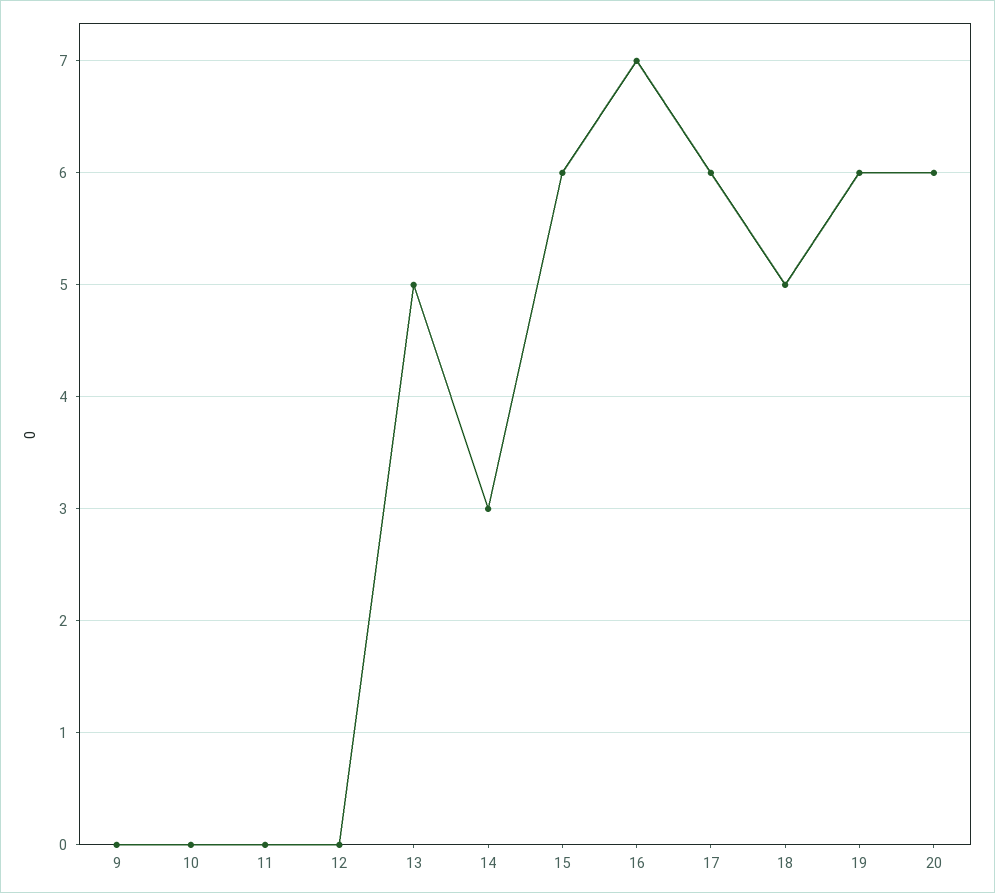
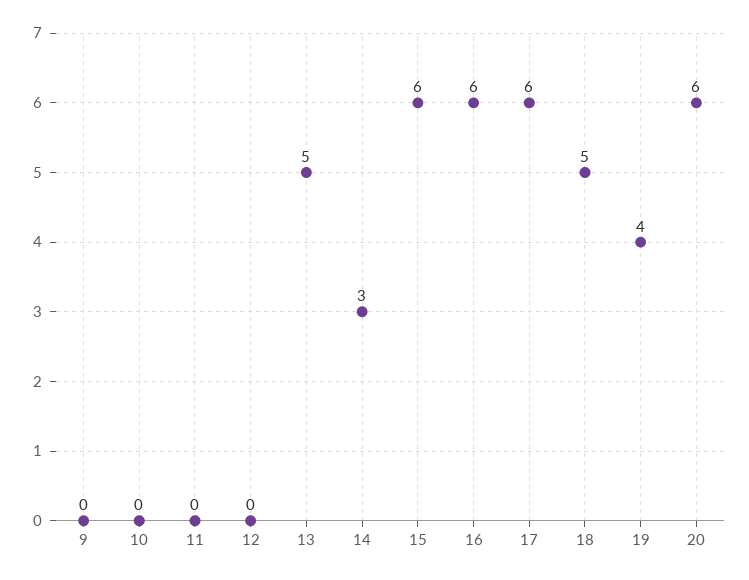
  {
    "9": 0,
    "10": 0,
    "11": 0,
    "12": 0,
    "13": 5,
    "14": 3,
    "15": 6,
-   "16": 7,
+   "16": 6,
    "17": 6,
    "18": 5,
-   "19": 6,
+   "19": 4,
    "20": 6
  }

